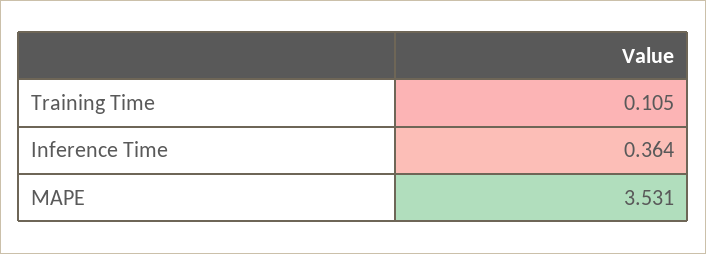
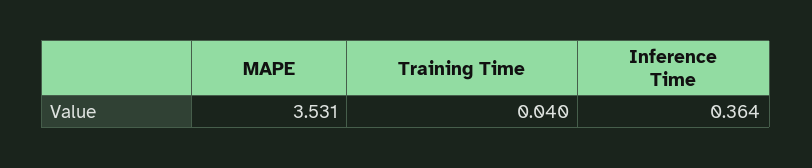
  {
-   "Training Time": 0.105,
+   "Training Time": 0.04,
    "Inference Time": 0.364,
    "MAPE": 3.531
  }

